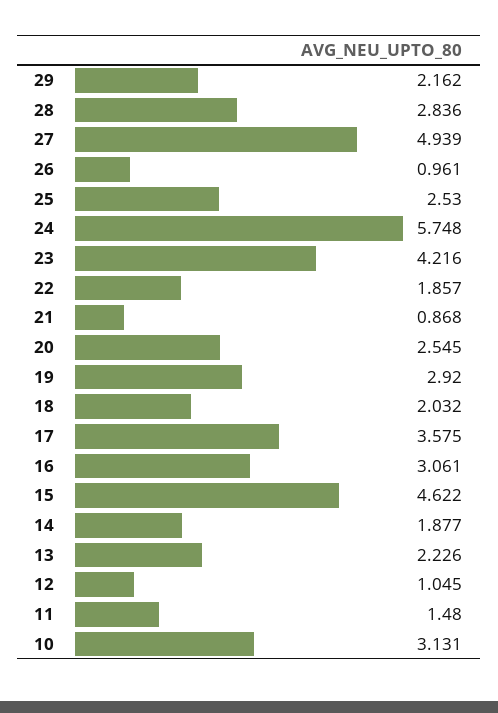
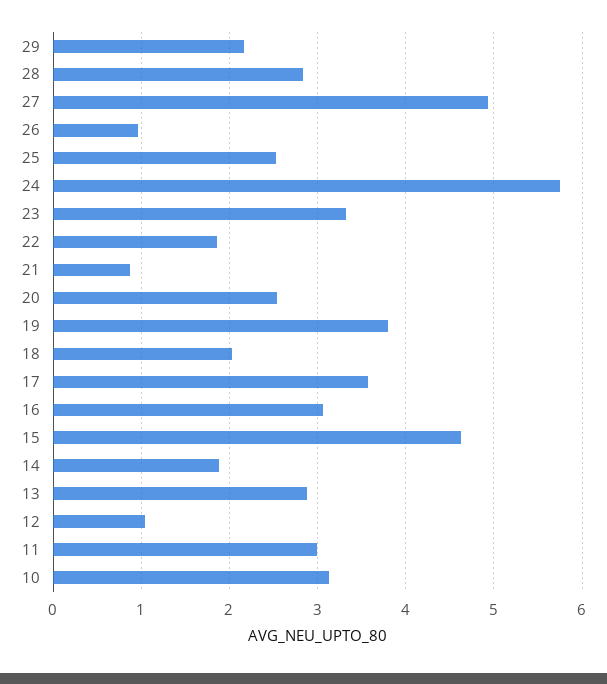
  {
    "29": 2.162,
    "28": 2.836,
    "27": 4.939,
    "26": 0.961,
    "25": 2.53,
    "24": 5.748,
-   "23": 4.216,
+   "23": 3.3,
    "22": 1.857,
    "21": 0.868,
    "20": 2.545,
-   "19": 2.92,
+   "19": 3.8,
    "18": 2.032,
    "17": 3.575,
    "16": 3.061,
    "15": 4.622,
    "14": 1.877,
-   "13": 2.226,
+   "13": 2.9,
    "12": 1.045,
-   "11": 1.48,
+   "11": 3,
    "10": 3.131
  }

